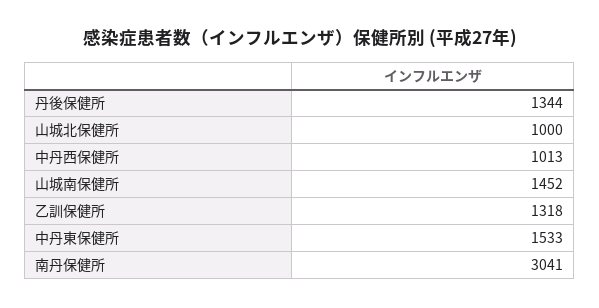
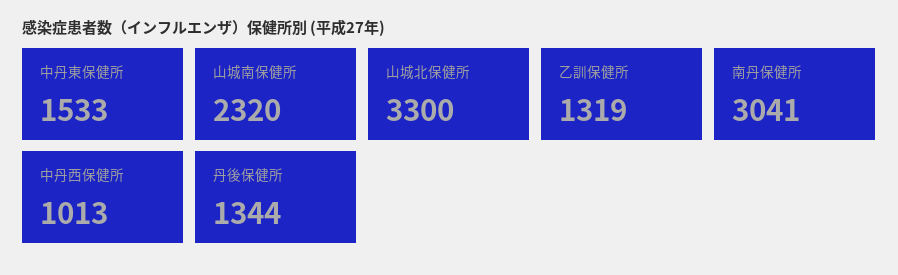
  {
    "丹後保健所": 1344,
-   "山城北保健所": 1000,
+   "山城北保健所": 3300,
    "中丹西保健所": 1013,
-   "山城南保健所": 1452,
+   "山城南保健所": 2320,
-   "乙訓保健所": 1318,
+   "乙訓保健所": 1319,
    "中丹東保健所": 1533,
    "南丹保健所": 3041
  }

